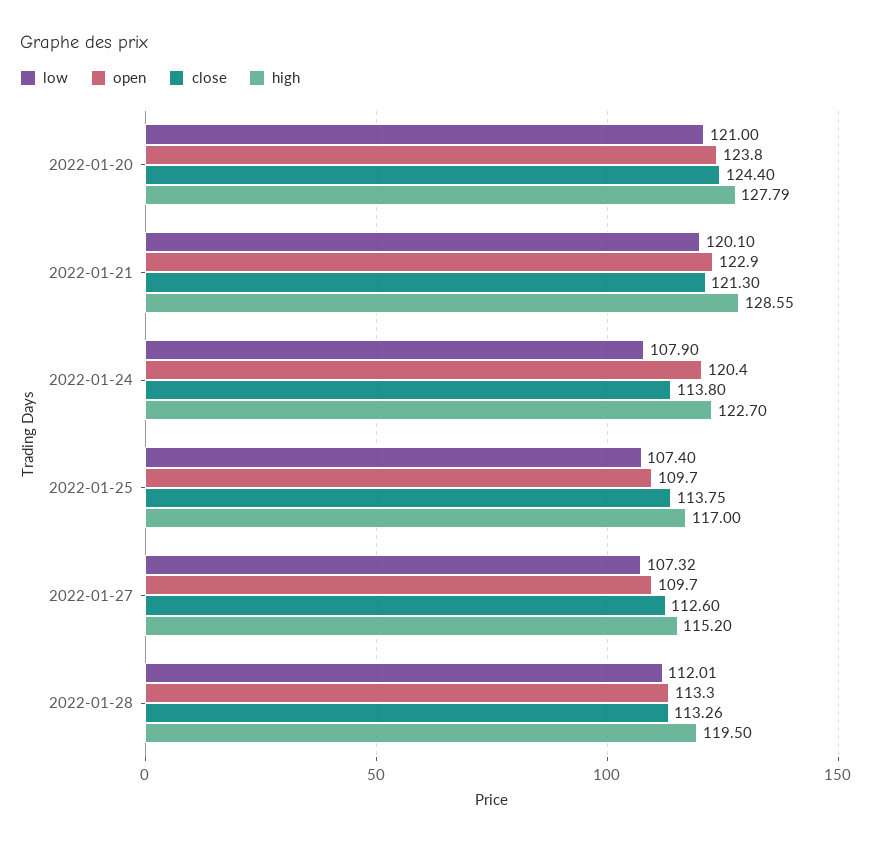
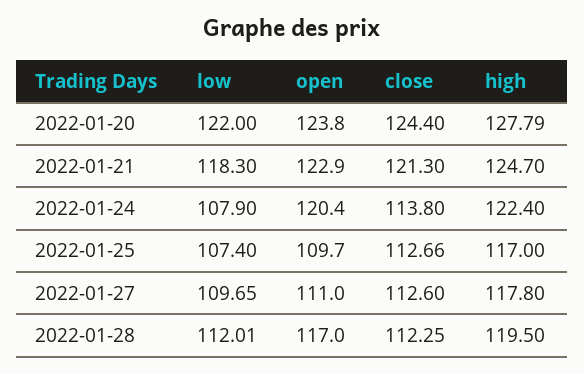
  {
    "low": {
-     "2022-01-20": 121,
+     "2022-01-20": 122,
-     "2022-01-21": 120.1,
+     "2022-01-21": 118.3,
      "2022-01-24": 107.9,
      "2022-01-25": 107.4,
-     "2022-01-27": 107.32,
+     "2022-01-27": 109.65,
      "2022-01-28": 112.01
    },
    "open": {
      "2022-01-20": 123.8,
      "2022-01-21": 122.9,
      "2022-01-24": 120.4,
      "2022-01-25": 109.7,
-     "2022-01-27": 109.7,
+     "2022-01-27": 111,
-     "2022-01-28": 113.3
+     "2022-01-28": 117
    },
    "close": {
      "2022-01-20": 124.4,
      "2022-01-21": 121.3,
      "2022-01-24": 113.8,
-     "2022-01-25": 113.75,
+     "2022-01-25": 112.66,
      "2022-01-27": 112.6,
-     "2022-01-28": 113.26
+     "2022-01-28": 112.25
    },
    "high": {
      "2022-01-20": 127.79,
-     "2022-01-21": 128.55,
+     "2022-01-21": 124.7,
-     "2022-01-24": 122.7,
+     "2022-01-24": 122.4,
      "2022-01-25": 117,
-     "2022-01-27": 115.2,
+     "2022-01-27": 117.8,
      "2022-01-28": 119.5
    }
  }

